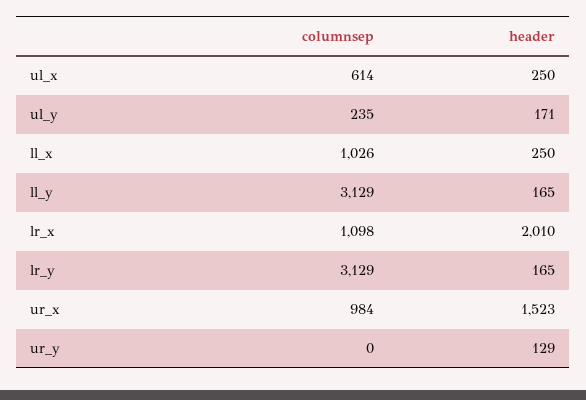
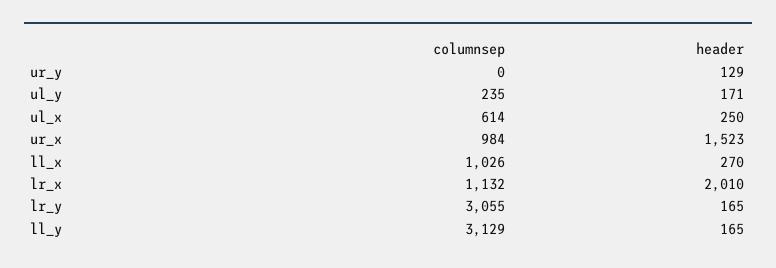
  {
    "columnsep": {
      "ul_x": 614,
      "ul_y": 235,
      "ll_x": 1026,
      "ll_y": 3129,
-     "lr_x": 1098,
+     "lr_x": 1132,
-     "lr_y": 3129,
+     "lr_y": 3055,
      "ur_x": 984,
      "ur_y": 0
    },
    "header": {
      "ul_x": 250,
      "ul_y": 171,
-     "ll_x": 250,
+     "ll_x": 270,
      "ll_y": 165,
      "lr_x": 2010,
      "lr_y": 165,
      "ur_x": 1523,
      "ur_y": 129
    }
  }

